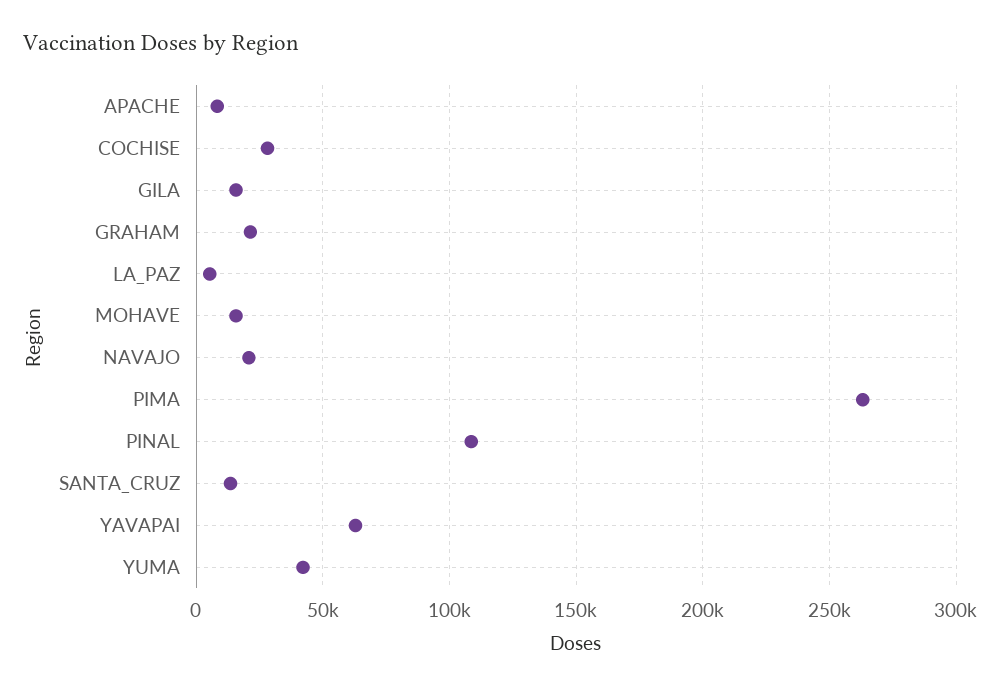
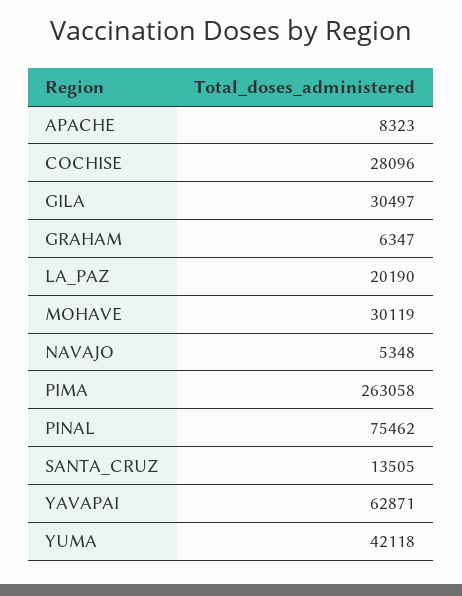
  {
    "APACHE": 8323,
    "COCHISE": 28096,
-   "GILA": 15000,
+   "GILA": 30497,
-   "GRAHAM": 20000,
+   "GRAHAM": 6347,
-   "LA_PAZ": 5000,
+   "LA_PAZ": 20190,
-   "MOHAVE": 15000,
+   "MOHAVE": 30119,
-   "NAVAJO": 20000,
+   "NAVAJO": 5348,
    "PIMA": 263058,
-   "PINAL": 110000,
+   "PINAL": 75462,
    "SANTA_CRUZ": 13505,
    "YAVAPAI": 62871,
    "YUMA": 42118
  }

